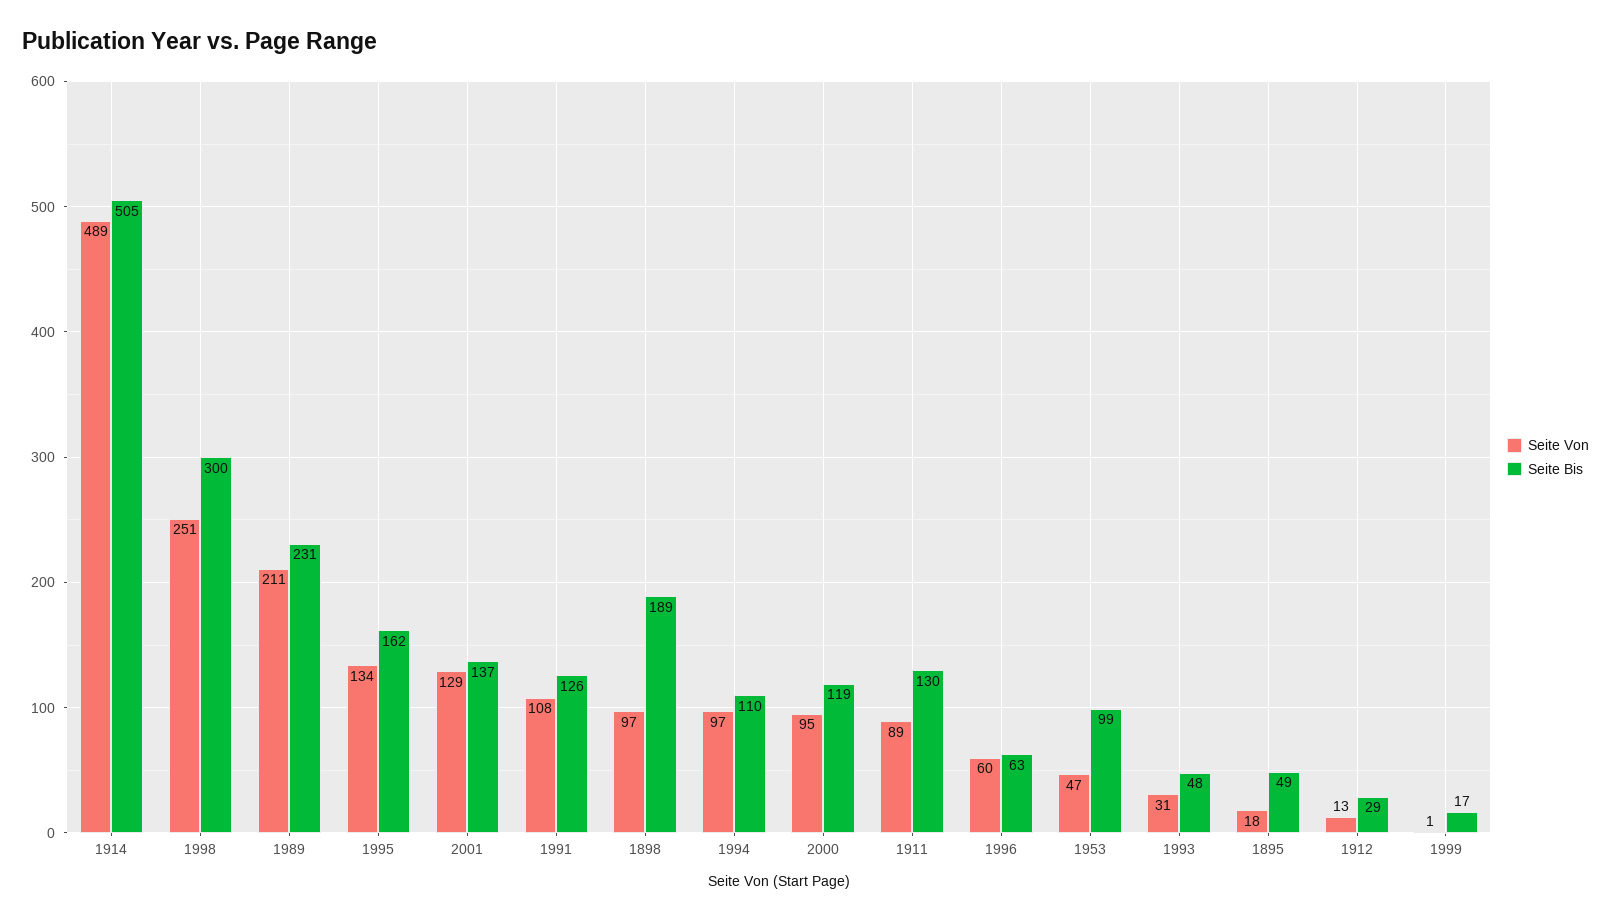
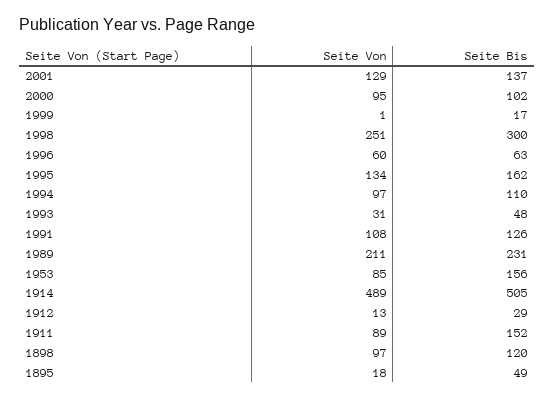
  {
    "Seite Von": {
      "1914": 489,
      "1998": 251,
      "1989": 211,
      "1995": 134,
      "2001": 129,
      "1991": 108,
      "1898": 97,
      "1994": 97,
      "2000": 95,
      "1911": 89,
      "1996": 60,
-     "1953": 47,
+     "1953": 85,
      "1993": 31,
      "1895": 18,
      "1912": 13,
      "1999": 1
    },
    "Seite Bis": {
      "1914": 505,
      "1998": 300,
      "1989": 231,
      "1995": 162,
      "2001": 137,
      "1991": 126,
-     "1898": 189,
+     "1898": 120,
      "1994": 110,
-     "2000": 119,
+     "2000": 102,
-     "1911": 130,
+     "1911": 152,
      "1996": 63,
-     "1953": 99,
+     "1953": 156,
      "1993": 48,
      "1895": 49,
      "1912": 29,
      "1999": 17
    }
  }

